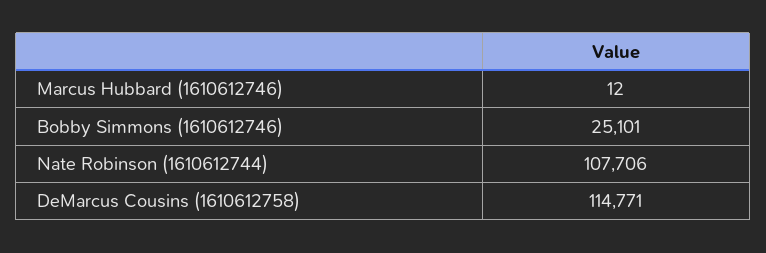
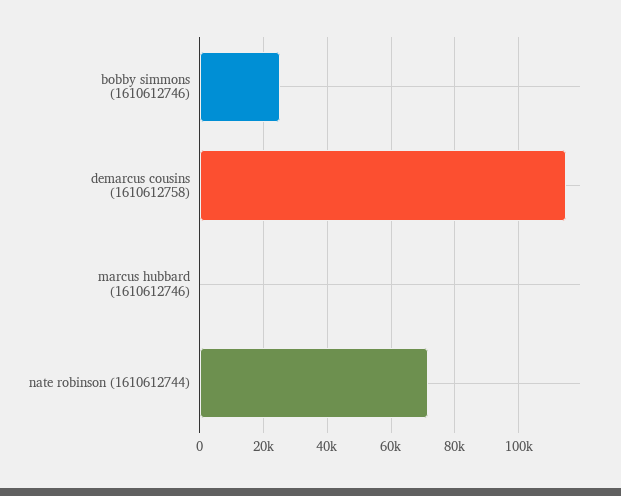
  {
    "Marcus Hubbard (1610612746)": 12,
    "Bobby Simmons (1610612746)": 25101,
-   "Nate Robinson (1610612744)": 107706,
+   "Nate Robinson (1610612744)": 72000,
    "DeMarcus Cousins (1610612758)": 114771
  }

